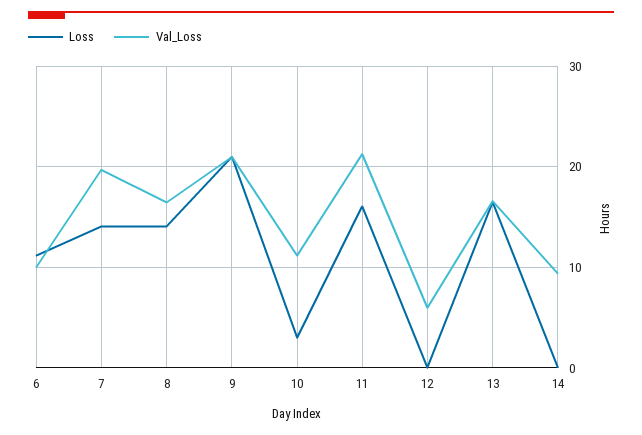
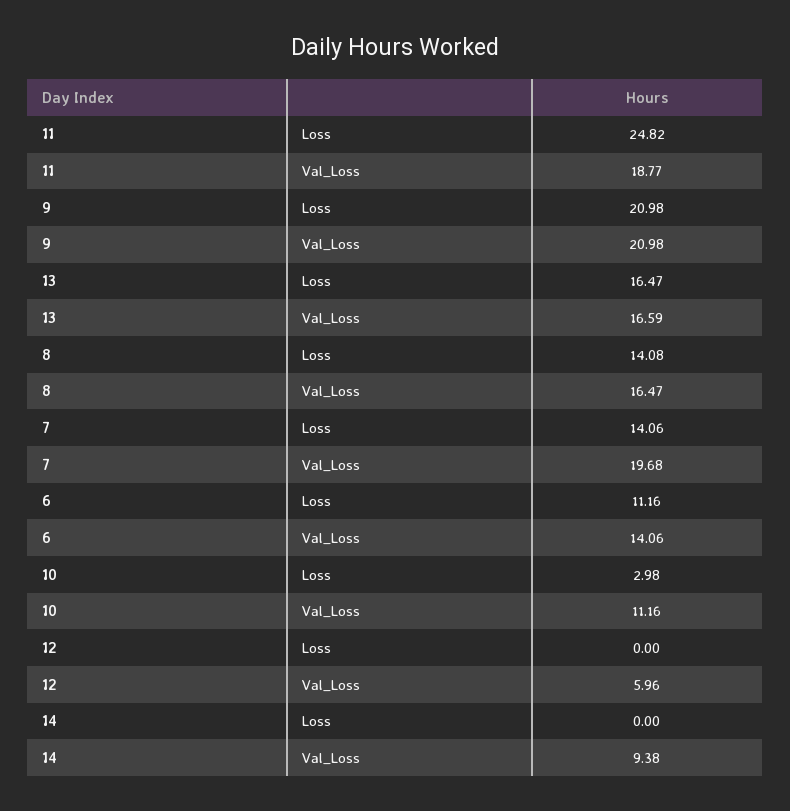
  {
    "Loss": {
      "6": 11.16,
      "7": 14.06,
      "8": 14.08,
      "9": 20.98,
      "10": 2.98,
-     "11": 16,
+     "11": 24.82,
      "12": 0,
      "13": 16.47,
      "14": 0
    },
    "Val_Loss": {
-     "6": 10,
+     "6": 14.06,
      "7": 19.68,
      "8": 16.47,
      "9": 20.98,
      "10": 11.16,
-     "11": 21,
+     "11": 18.77,
      "12": 5.96,
      "13": 16.59,
      "14": 9.38
    }
  }

